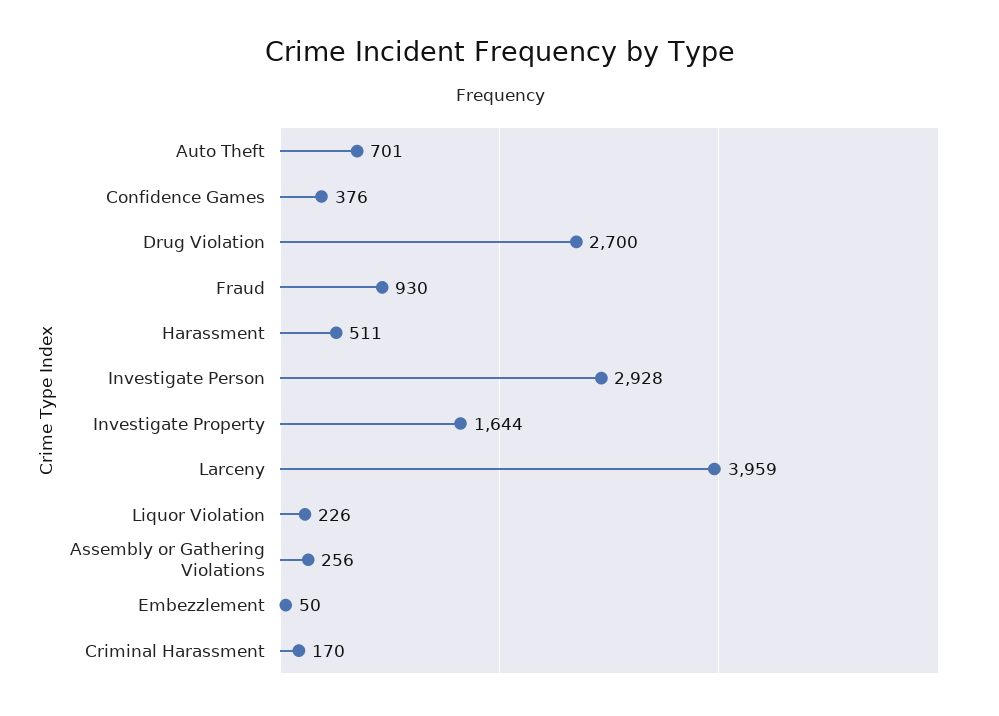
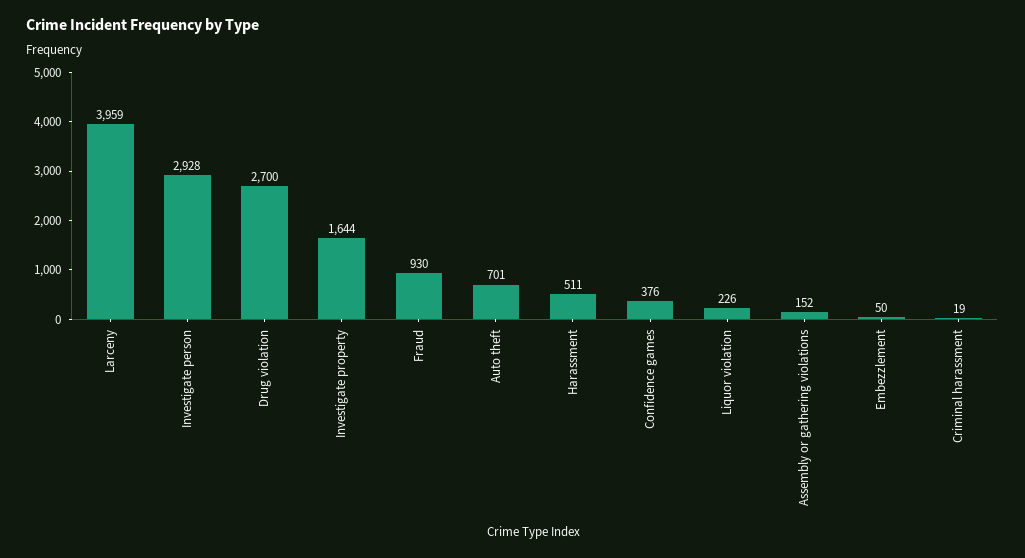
  {
    "Auto Theft": 701,
    "Confidence Games": 376,
    "Drug Violation": 2700,
    "Fraud": 930,
    "Harassment": 511,
    "Investigate Person": 2928,
    "Investigate Property": 1644,
    "Larceny": 3959,
    "Liquor Violation": 226,
-   "Assembly or Gathering Violations": 256,
+   "Assembly or Gathering Violations": 152,
    "Embezzlement": 50,
-   "Criminal Harassment": 170
+   "Criminal Harassment": 19
  }

